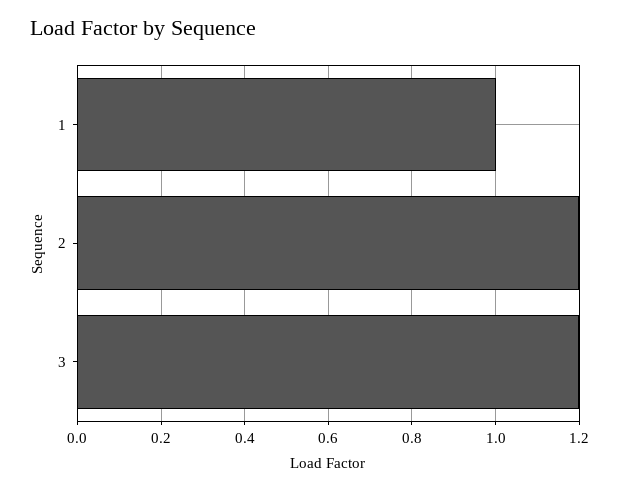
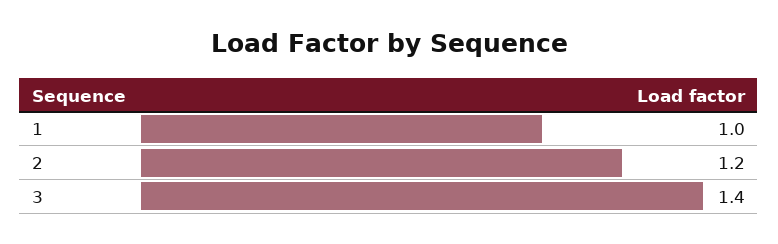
  {
    "1": 1,
    "2": 1.2,
-   "3": 1.2
+   "3": 1.4
  }

